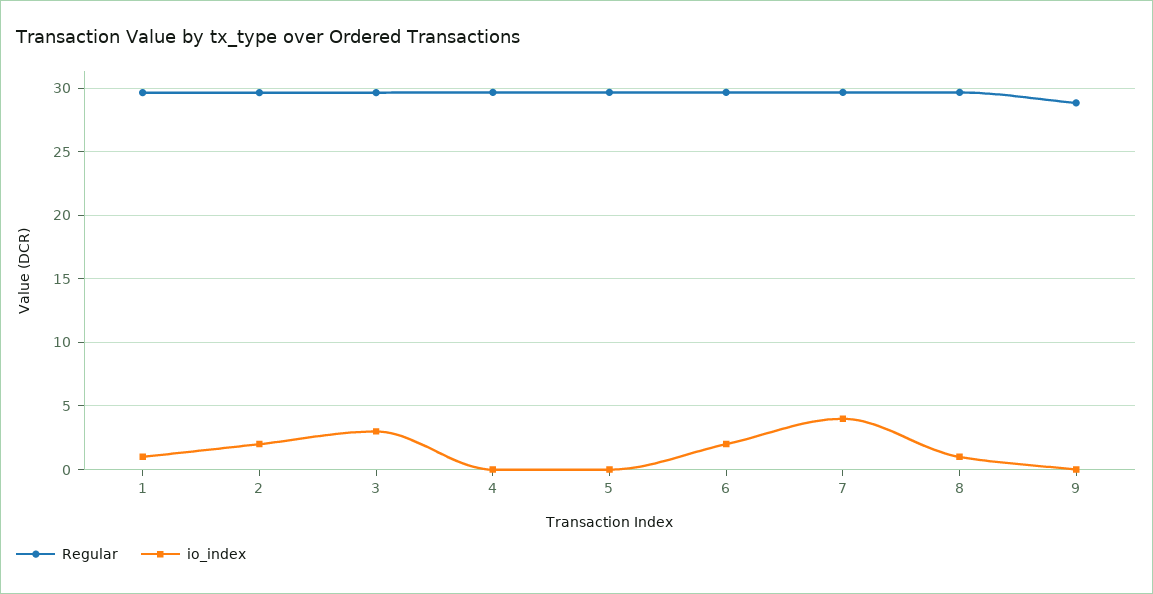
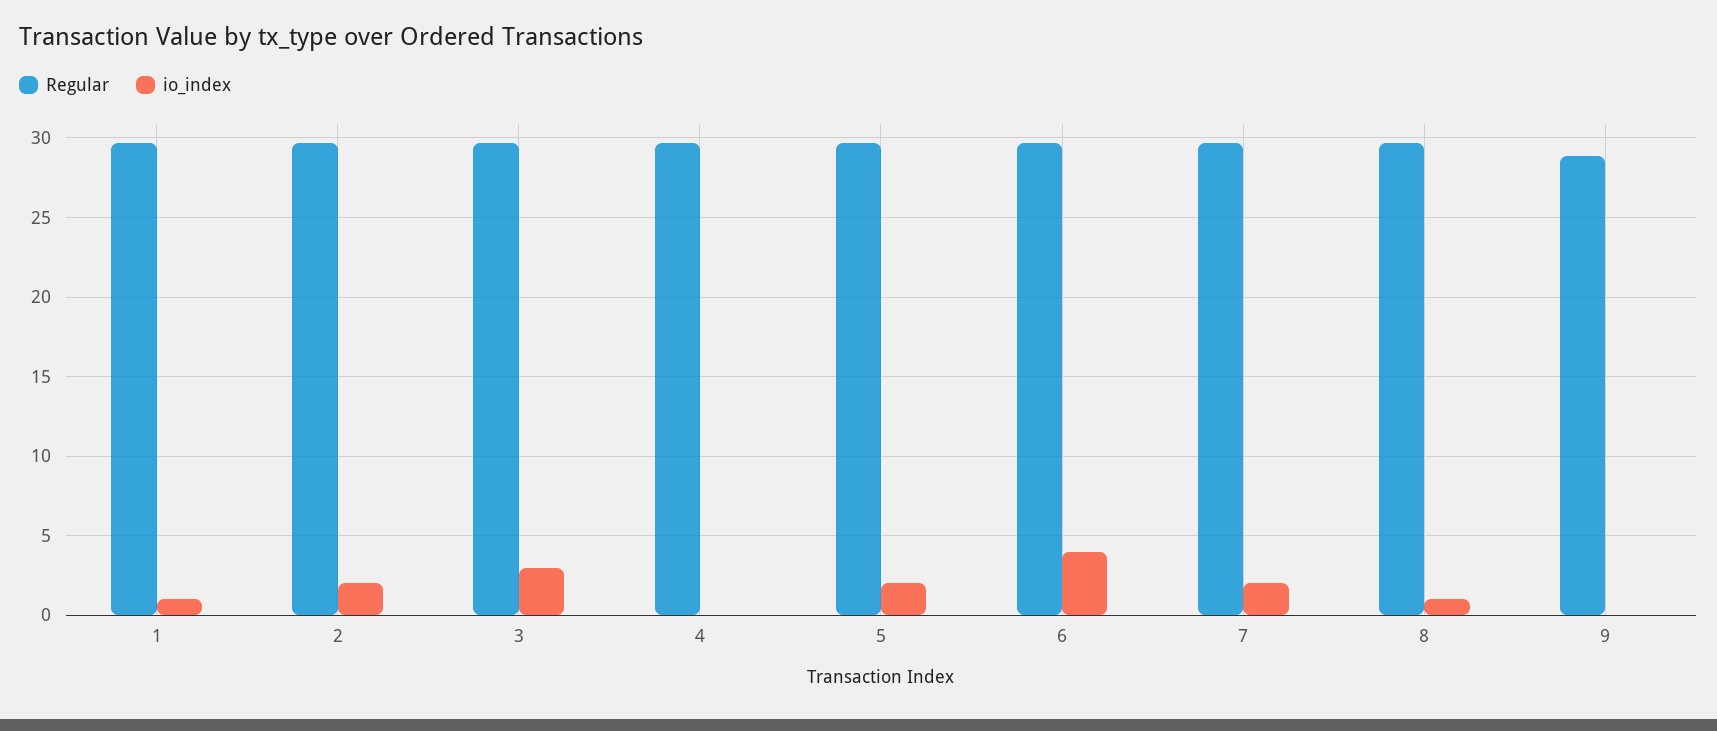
  {
    "Regular": {
      "1": 29.5,
      "2": 29.5,
      "3": 29.5,
      "4": 29.5,
      "5": 29.5,
      "6": 29.5,
      "7": 29.5,
      "8": 29.5,
      "9": 29
    },
    "io_index": {
      "1": 1,
      "2": 2,
      "3": 3,
      "4": 0,
-     "5": 0,
+     "5": 2,
-     "6": 2,
+     "6": 4,
-     "7": 4,
+     "7": 2,
      "8": 1,
      "9": 0
    }
  }

